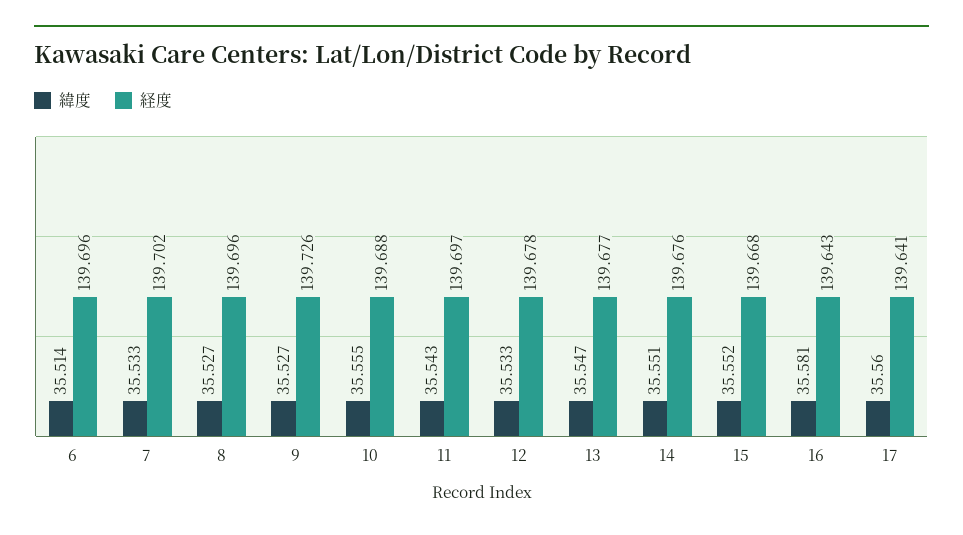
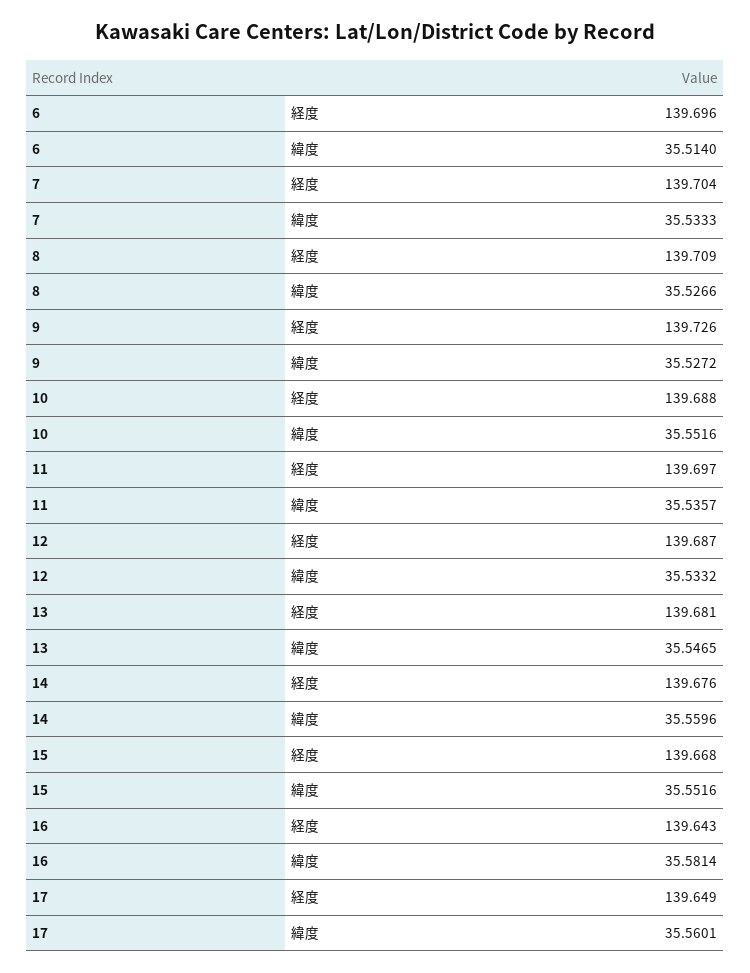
  {
    "緯度": {
      "6": 35.514,
      "7": 35.5333,
      "8": 35.5266,
      "9": 35.5272,
-     "10": 35.555,
+     "10": 35.5516,
-     "11": 35.543,
+     "11": 35.5357,
      "12": 35.5332,
      "13": 35.5465,
-     "14": 35.551,
+     "14": 35.5596,
      "15": 35.5516,
      "16": 35.5814,
      "17": 35.5601
    },
    "経度": {
      "6": 139.696,
-     "7": 139.702,
+     "7": 139.704,
-     "8": 139.696,
+     "8": 139.709,
      "9": 139.726,
      "10": 139.688,
      "11": 139.697,
-     "12": 139.678,
+     "12": 139.687,
-     "13": 139.677,
+     "13": 139.681,
      "14": 139.676,
      "15": 139.668,
      "16": 139.643,
-     "17": 139.641
+     "17": 139.649
    }
  }

